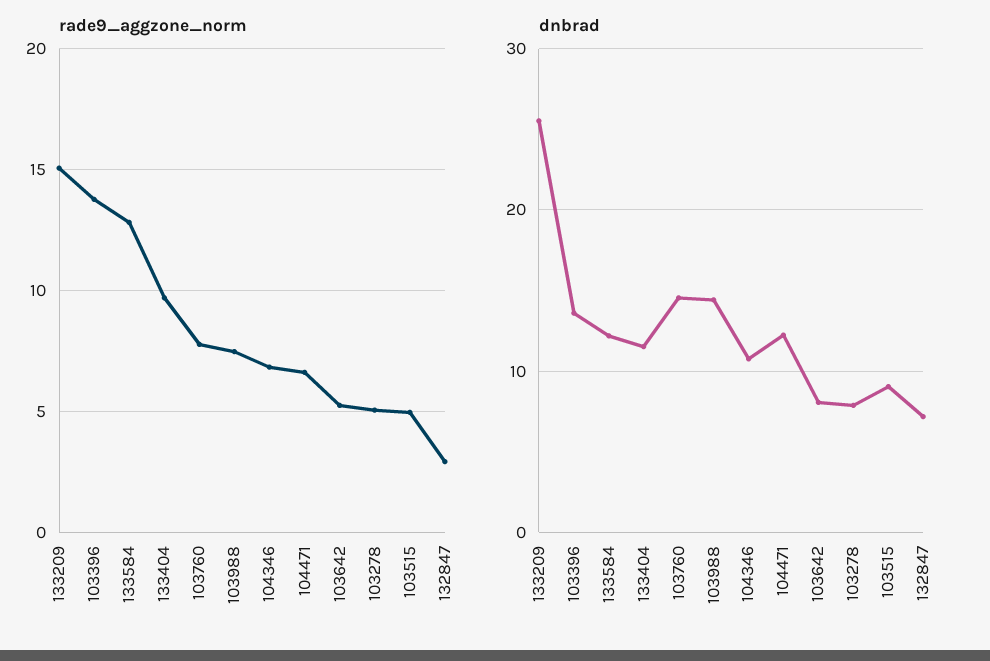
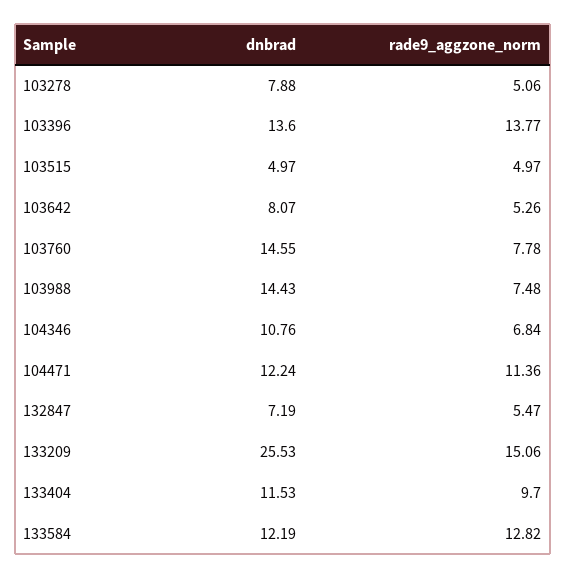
  {
    "rade9_aggzone_norm": {
      "133209": 15.06,
      "103396": 13.77,
      "133584": 12.82,
      "133404": 9.7,
      "103760": 7.78,
      "103988": 7.48,
      "104346": 6.84,
-     "104471": 6.5,
+     "104471": 11.36,
      "103642": 5.26,
      "103278": 5.06,
      "103515": 4.97,
-     "132847": 3
+     "132847": 5.47
    },
    "dnbrad": {
      "133209": 25.53,
      "103396": 13.6,
      "133584": 12.19,
      "133404": 11.53,
      "103760": 14.55,
      "103988": 14.43,
      "104346": 10.76,
      "104471": 12.24,
      "103642": 8.07,
      "103278": 7.88,
-     "103515": 9,
+     "103515": 4.97,
      "132847": 7.19
    }
  }

